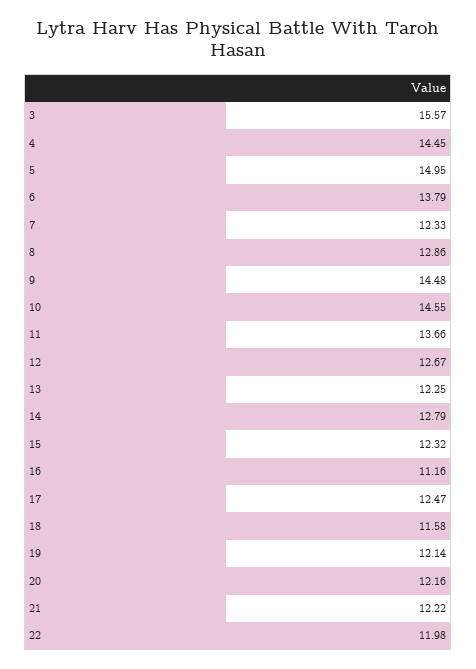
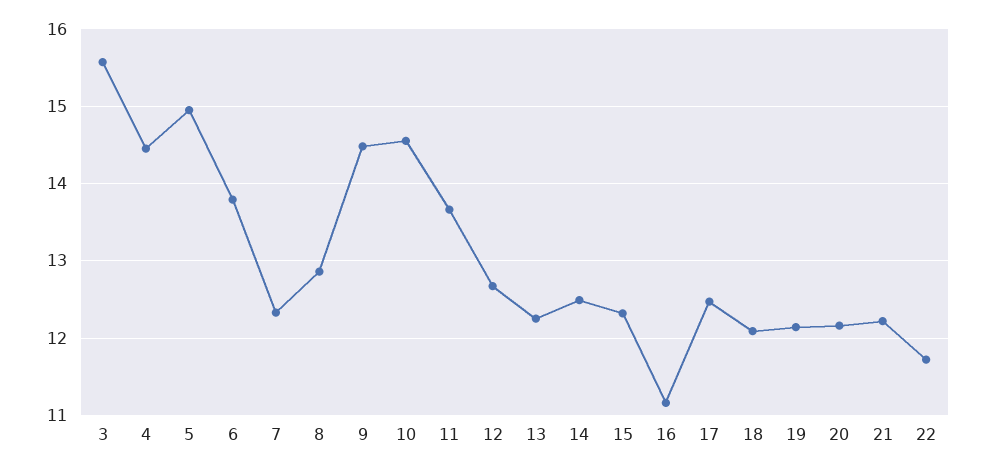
  {
    "3": 15.57,
    "4": 14.45,
    "5": 14.95,
    "6": 13.79,
    "7": 12.33,
    "8": 12.86,
    "9": 14.48,
    "10": 14.55,
    "11": 13.66,
    "12": 12.67,
    "13": 12.25,
-   "14": 12.79,
+   "14": 12.5,
    "15": 12.32,
    "16": 11.16,
    "17": 12.47,
-   "18": 11.58,
+   "18": 12.1,
    "19": 12.14,
    "20": 12.16,
    "21": 12.22,
-   "22": 11.98
+   "22": 11.7
  }

